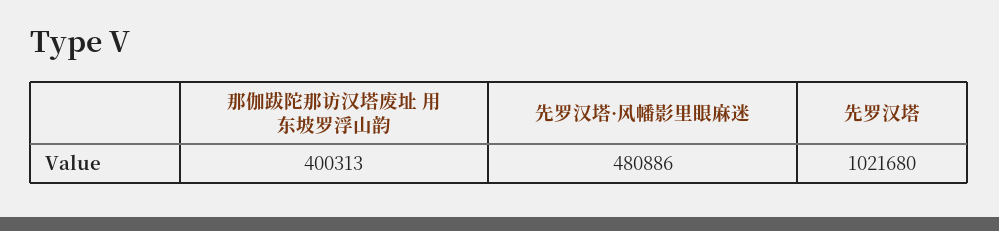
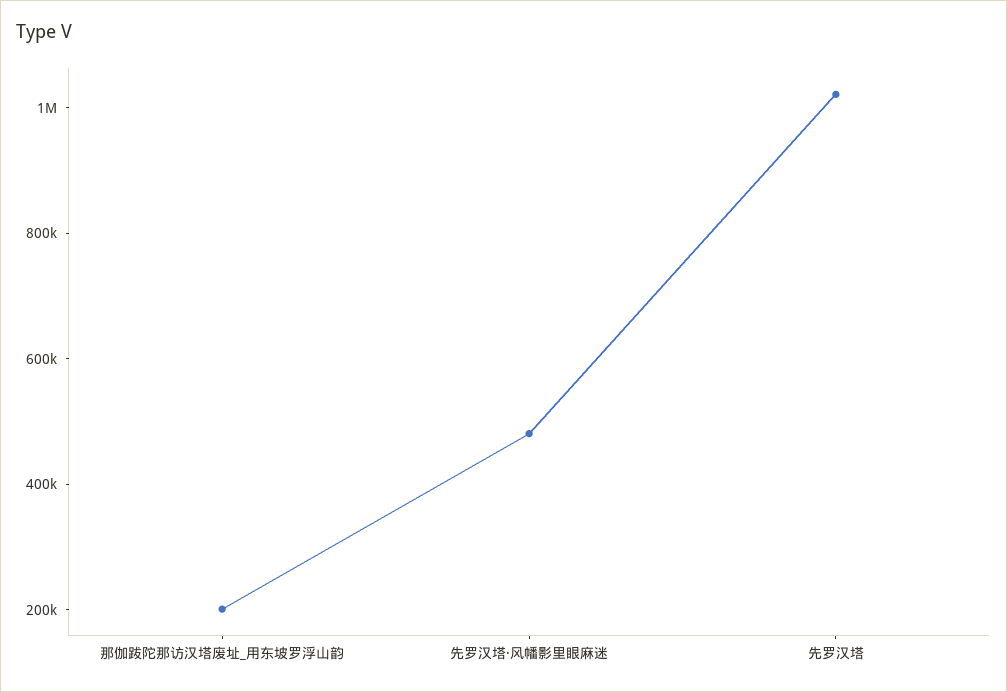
  {
-   "那伽跋陀那访汉塔废址 用东坡罗浮山韵": 400313,
+   "那伽跋陀那访汉塔废址 用东坡罗浮山韵": 200000,
    "先罗汉塔·风幡影里眼麻迷": 480886,
    "先罗汉塔": 1021680
  }

